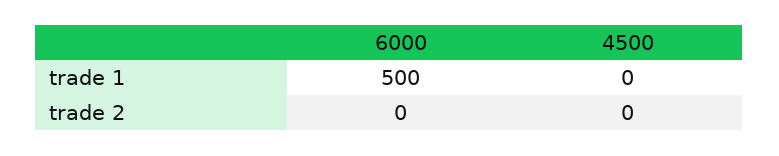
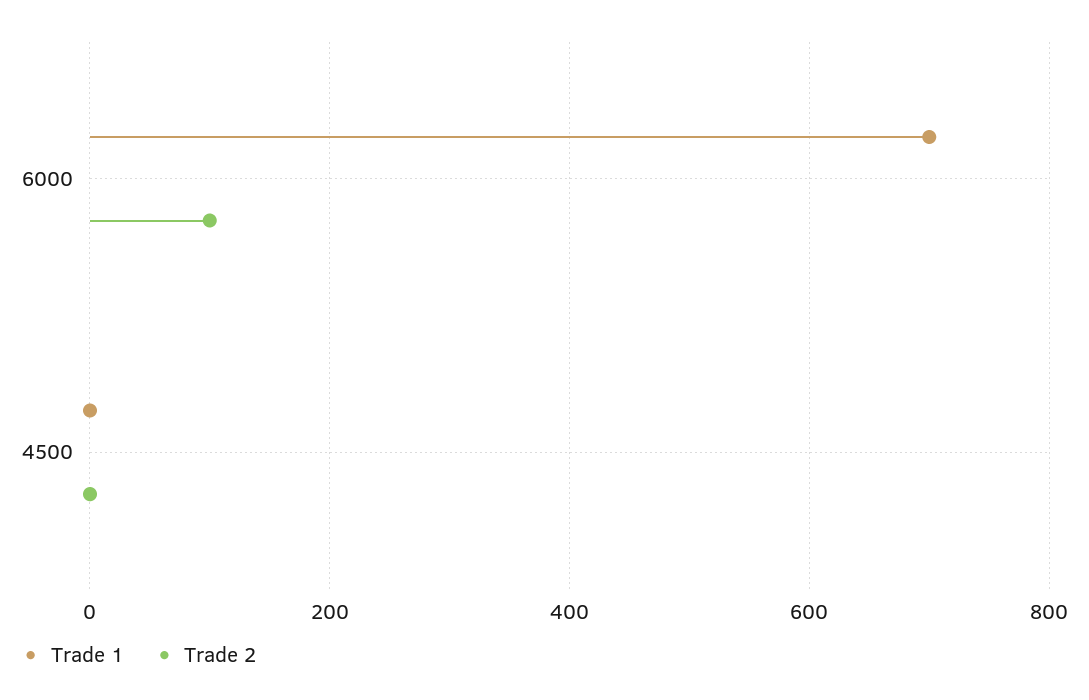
  {
    "trade 1": {
-     "6000": 500,
+     "6000": 700,
      "4500": 0
    },
    "trade 2": {
-     "6000": 0,
+     "6000": 100,
      "4500": 0
    }
  }

